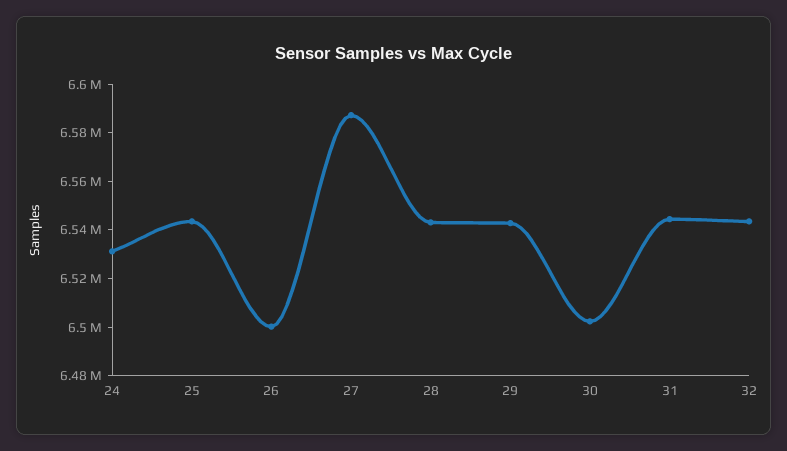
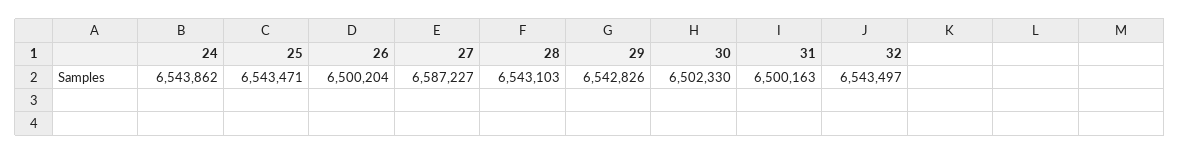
  {
-   "24": 6530000,
+   "24": 6543862,
    "25": 6543471,
    "26": 6500204,
    "27": 6587227,
    "28": 6543103,
    "29": 6542826,
    "30": 6502330,
-   "31": 6545000,
+   "31": 6500163,
    "32": 6543497
  }

